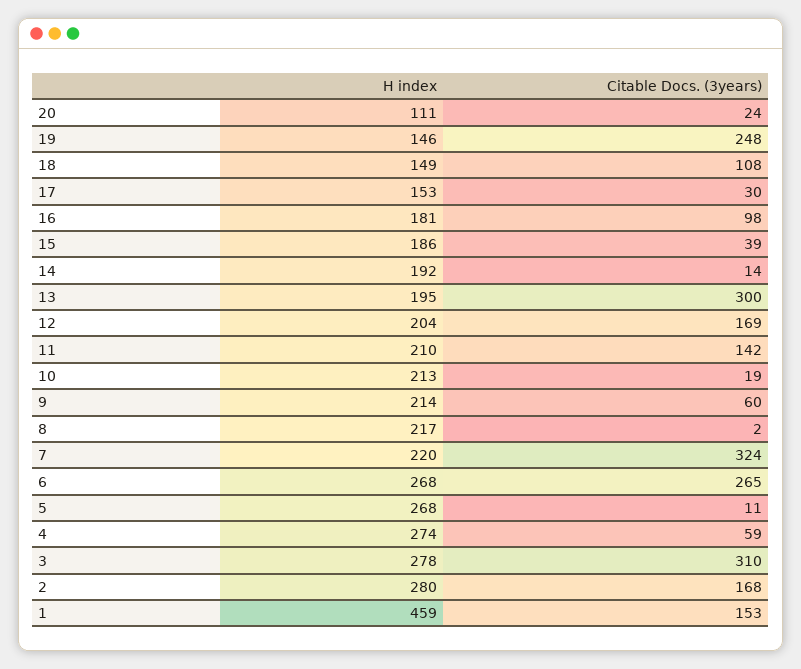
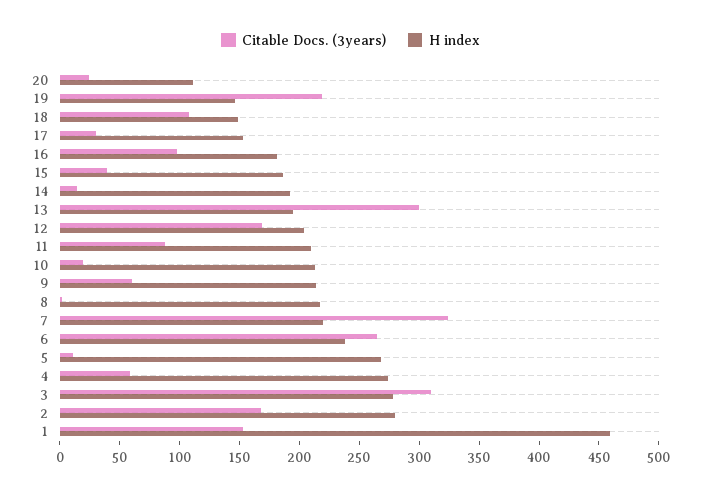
  {
    "H index": {
      "20": 111,
      "19": 146,
      "18": 149,
      "17": 153,
      "16": 181,
      "15": 186,
      "14": 192,
      "13": 195,
      "12": 204,
      "11": 210,
      "10": 213,
      "9": 214,
      "8": 217,
      "7": 220,
-     "6": 268,
+     "6": 240,
      "5": 268,
      "4": 274,
      "3": 278,
      "2": 280,
      "1": 459
    },
    "Citable Docs. (3years)": {
      "20": 24,
-     "19": 248,
+     "19": 220,
      "18": 108,
      "17": 30,
      "16": 98,
      "15": 39,
      "14": 14,
      "13": 300,
      "12": 169,
-     "11": 142,
+     "11": 90,
      "10": 19,
      "9": 60,
      "8": 2,
      "7": 324,
      "6": 265,
      "5": 11,
      "4": 59,
      "3": 310,
      "2": 168,
      "1": 153
    }
  }

